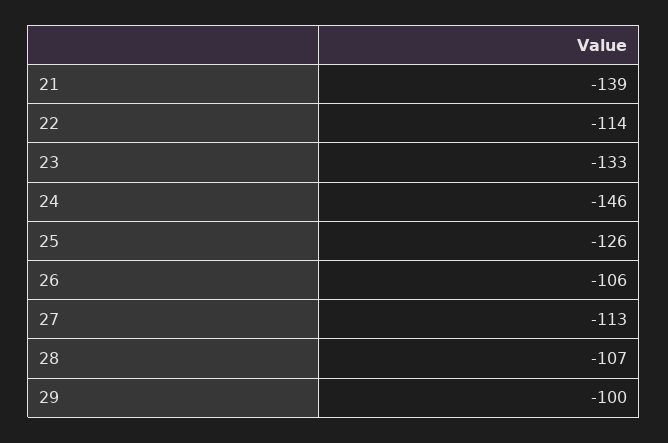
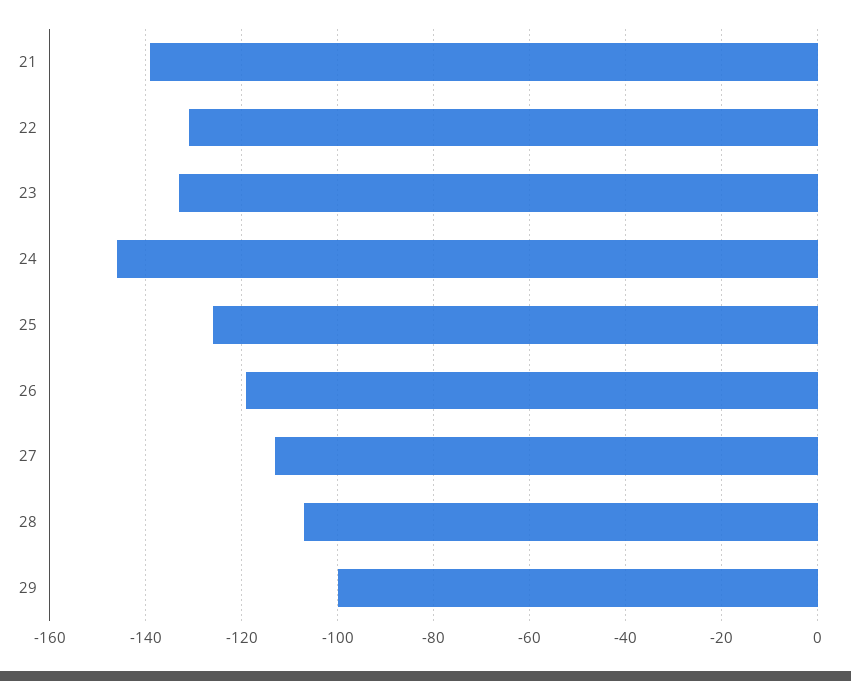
  {
    "21": -139,
-   "22": -114,
+   "22": -130,
    "23": -133,
    "24": -146,
    "25": -126,
-   "26": -106,
+   "26": -120,
    "27": -113,
    "28": -107,
    "29": -100
  }

